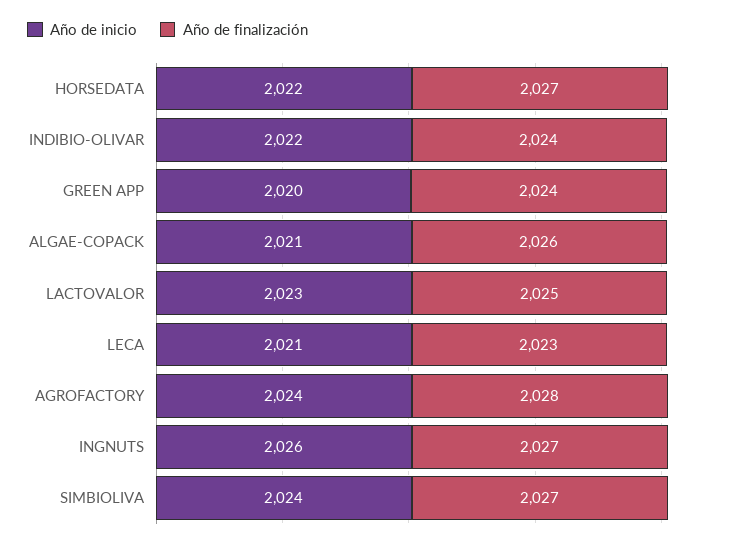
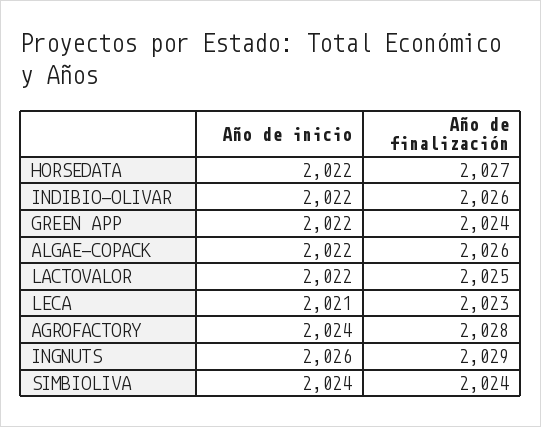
  {
    "Año de inicio": {
      "HORSEDATA": 2022,
      "INDIBIO-OLIVAR": 2022,
-     "GREEN APP": 2020,
+     "GREEN APP": 2022,
-     "ALGAE-COPACK": 2021,
+     "ALGAE-COPACK": 2022,
-     "LACTOVALOR": 2023,
+     "LACTOVALOR": 2022,
      "LECA": 2021,
      "AGROFACTORY": 2024,
      "INGNUTS": 2026,
      "SIMBIOLIVA": 2024
    },
    "Año de finalización": {
      "HORSEDATA": 2027,
-     "INDIBIO-OLIVAR": 2024,
+     "INDIBIO-OLIVAR": 2026,
      "GREEN APP": 2024,
      "ALGAE-COPACK": 2026,
      "LACTOVALOR": 2025,
      "LECA": 2023,
      "AGROFACTORY": 2028,
-     "INGNUTS": 2027,
+     "INGNUTS": 2029,
-     "SIMBIOLIVA": 2027
+     "SIMBIOLIVA": 2024
    }
  }

